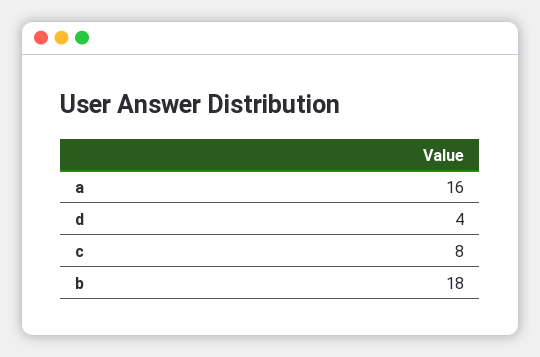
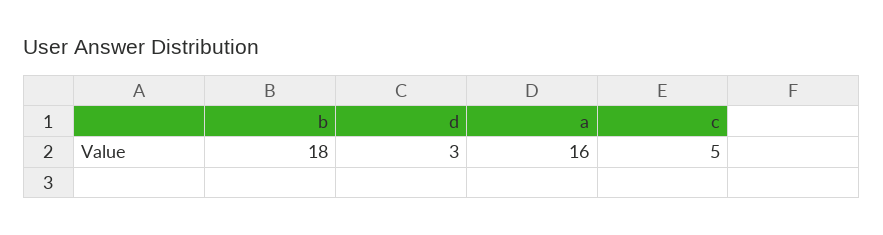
  {
    "a": 16,
-   "d": 4,
+   "d": 3,
-   "c": 8,
+   "c": 5,
    "b": 18
  }

